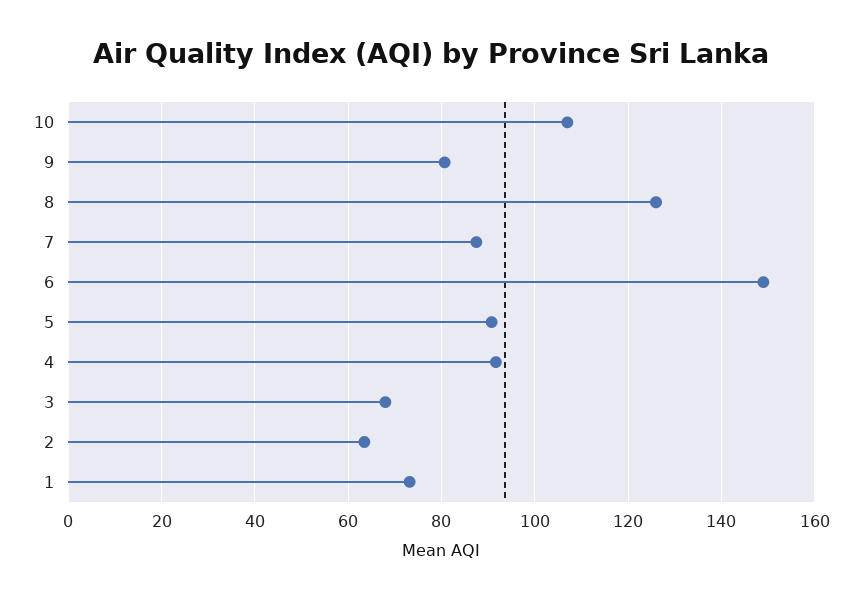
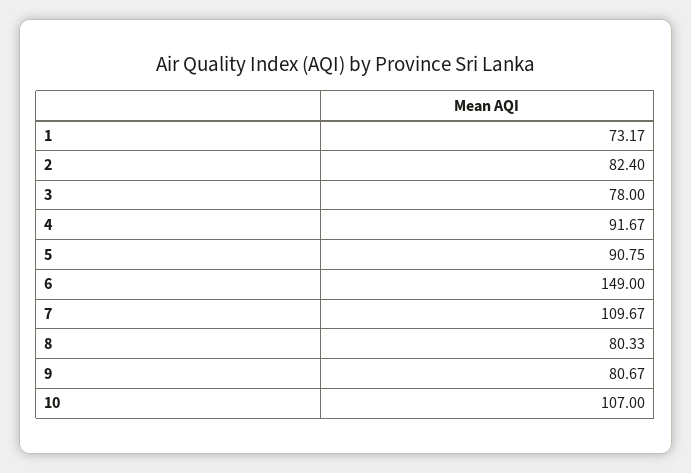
  {
    "10": 107,
    "9": 80.67,
-   "8": 126,
+   "8": 80.33,
-   "7": 88,
+   "7": 109.67,
    "6": 149,
    "5": 90.75,
    "4": 91.67,
-   "3": 68,
+   "3": 78,
-   "2": 64,
+   "2": 82.4,
    "1": 73.17
  }

